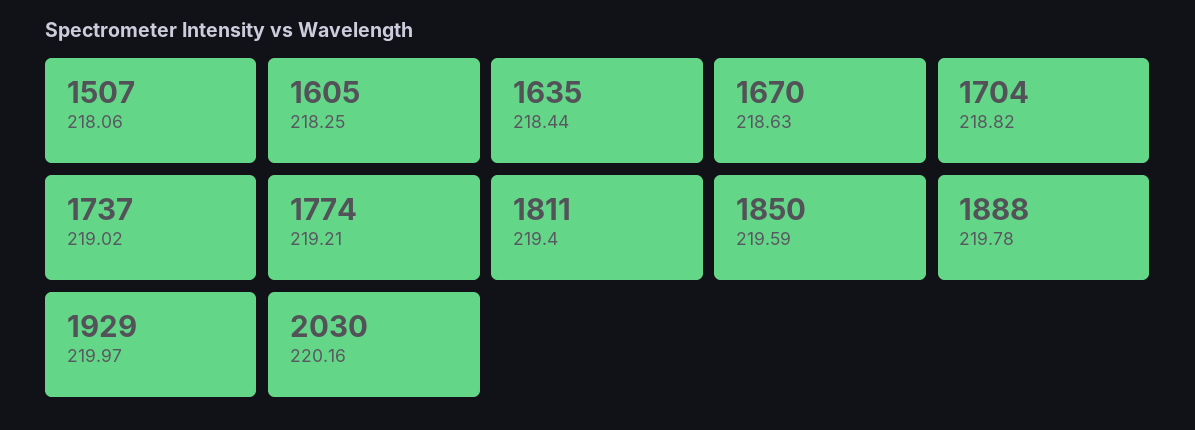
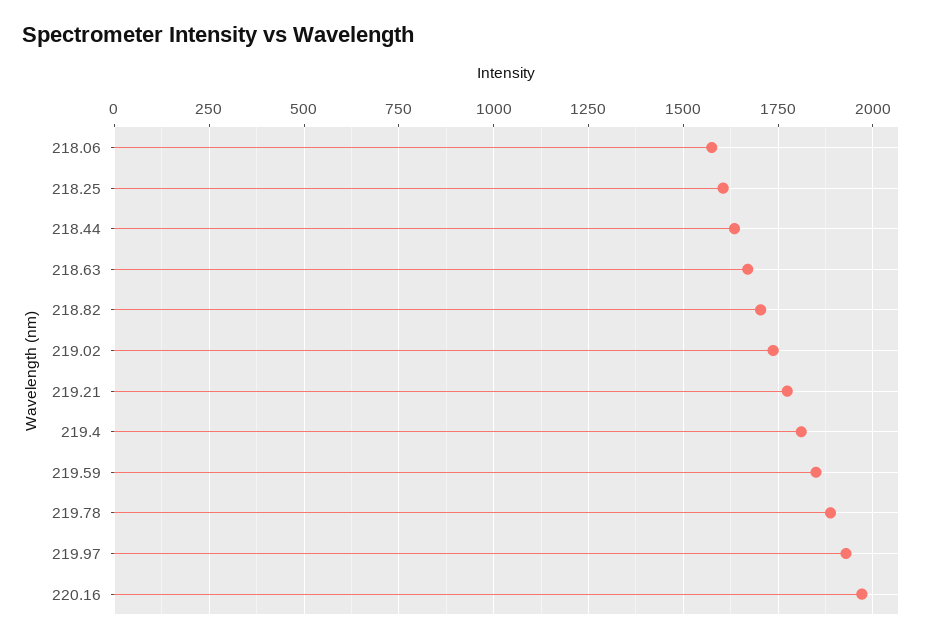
  {
-   "218.06": 1507,
+   "218.06": 1575,
    "218.25": 1605,
    "218.44": 1635,
    "218.63": 1670,
    "218.82": 1704,
    "219.02": 1737,
    "219.21": 1774,
    "219.4": 1811,
    "219.59": 1850,
    "219.78": 1888,
    "219.97": 1929,
-   "220.16": 2030
+   "220.16": 1975
  }

